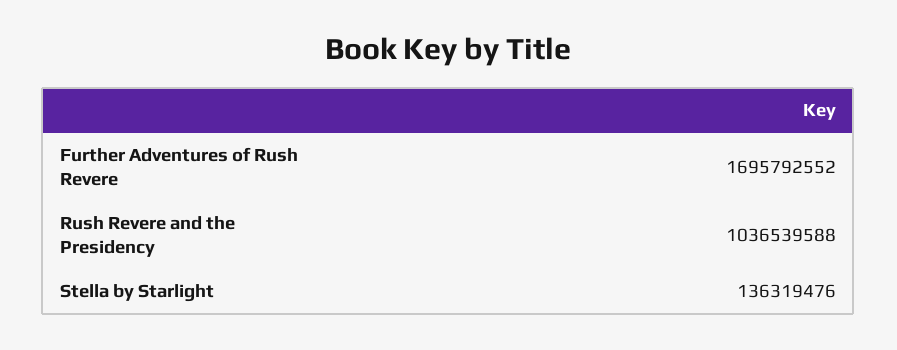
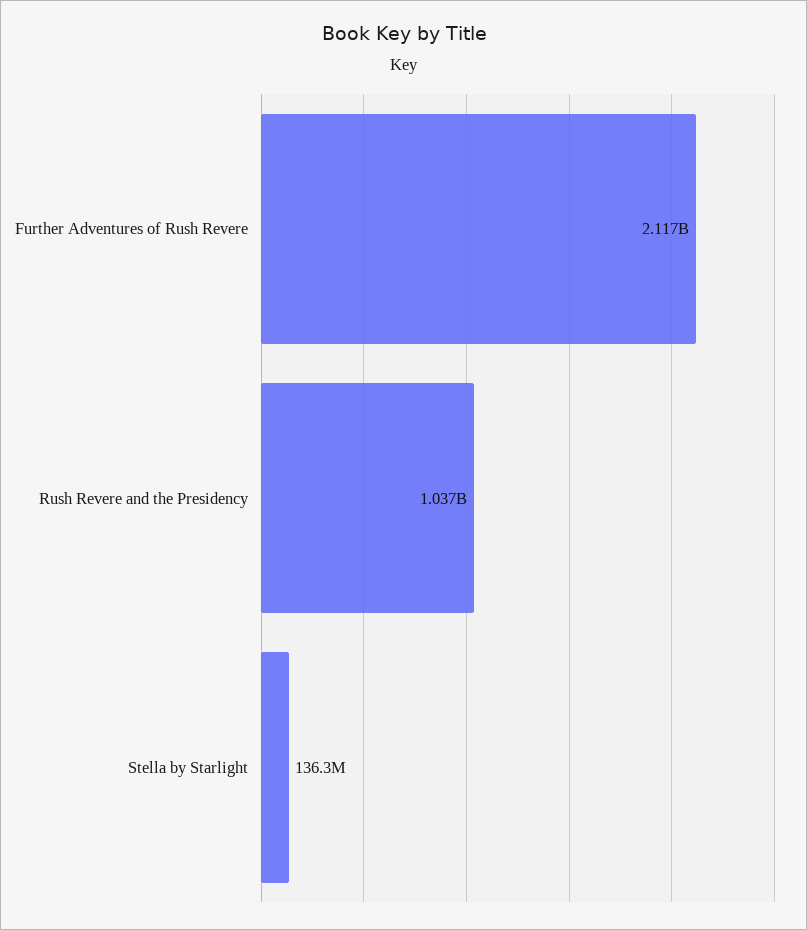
  {
-   "Further Adventures of Rush Revere": 1695792552,
+   "Further Adventures of Rush Revere": 2117000000,
    "Rush Revere and the Presidency": 1036539588,
    "Stella by Starlight": 136319476
  }

